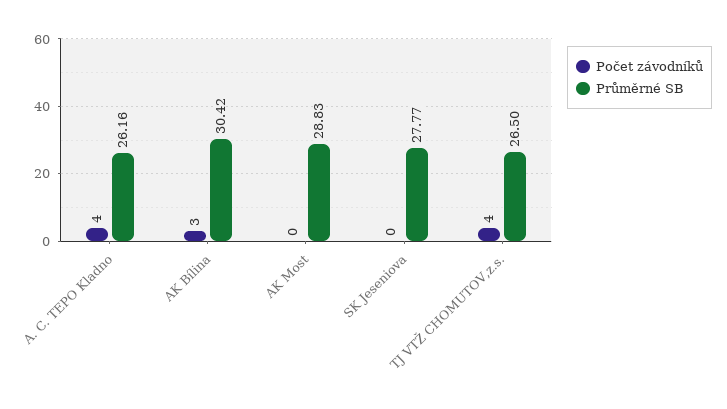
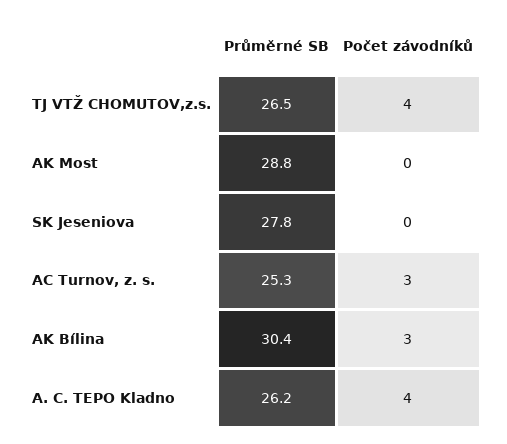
  {
    "Počet závodníků": {
      "A. C. TEPO Kladno": 4,
      "AK Bílina": 3,
      "AK Most": 0,
      "SK Jeseniova": 0,
-     "TJ VTŽ CHOMUTOV,z.s.": 4
+     "TJ VTŽ CHOMUTOV,z.s.": 4,
+     "AC Turnov, z. s.": 3
    },
    "Průměrné SB": {
      "A. C. TEPO Kladno": 26.16,
      "AK Bílina": 30.42,
      "AK Most": 28.83,
      "SK Jeseniova": 27.77,
-     "TJ VTŽ CHOMUTOV,z.s.": 26.5
+     "TJ VTŽ CHOMUTOV,z.s.": 26.5,
+     "AC Turnov, z. s.": 25.3
    }
  }

